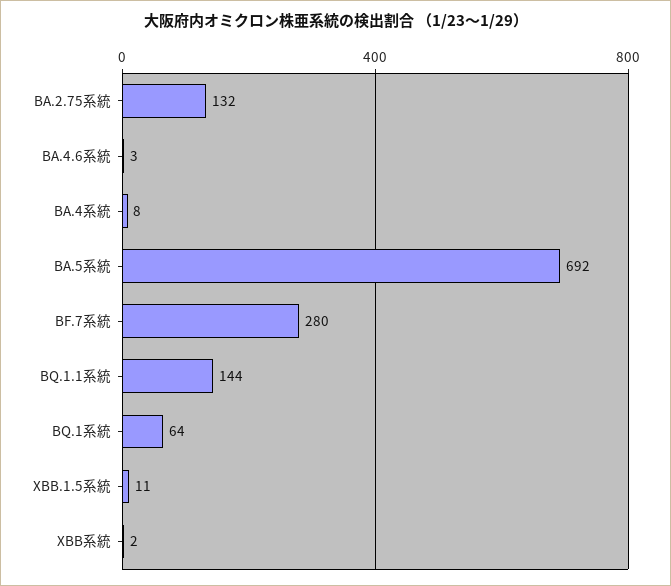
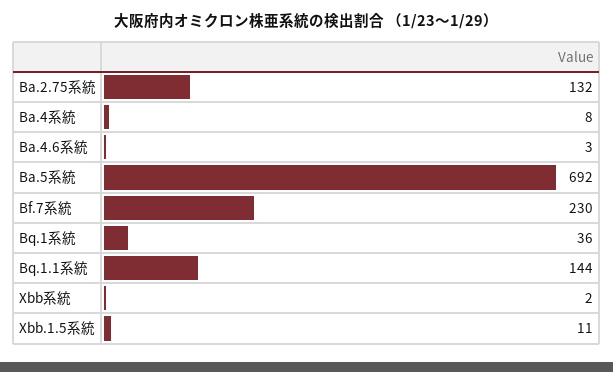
  {
    "BA.2.75系統": 132,
    "BA.4.6系統": 3,
    "BA.4系統": 8,
    "BA.5系統": 692,
-   "BF.7系統": 280,
+   "BF.7系統": 230,
    "BQ.1.1系統": 144,
-   "BQ.1系統": 64,
+   "BQ.1系統": 36,
    "XBB.1.5系統": 11,
    "XBB系統": 2
  }

